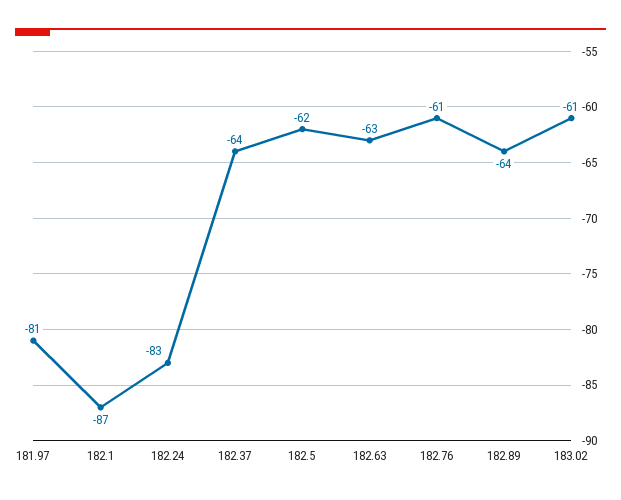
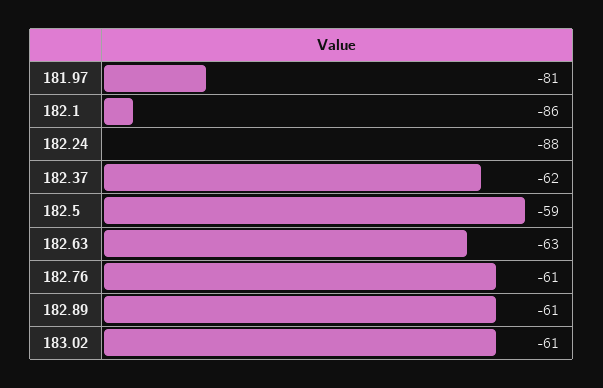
  {
    "181.97": -81,
-   "182.1": -87,
+   "182.1": -86,
-   "182.24": -83,
+   "182.24": -88,
-   "182.37": -64,
+   "182.37": -62,
-   "182.5": -62,
+   "182.5": -59,
    "182.63": -63,
    "182.76": -61,
-   "182.89": -64,
+   "182.89": -61,
    "183.02": -61
  }

